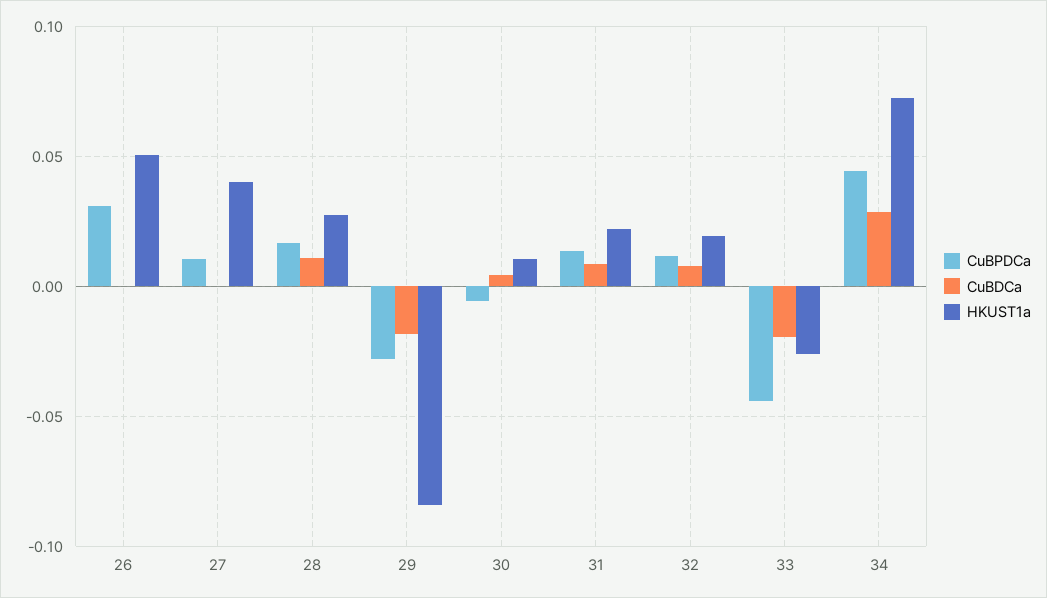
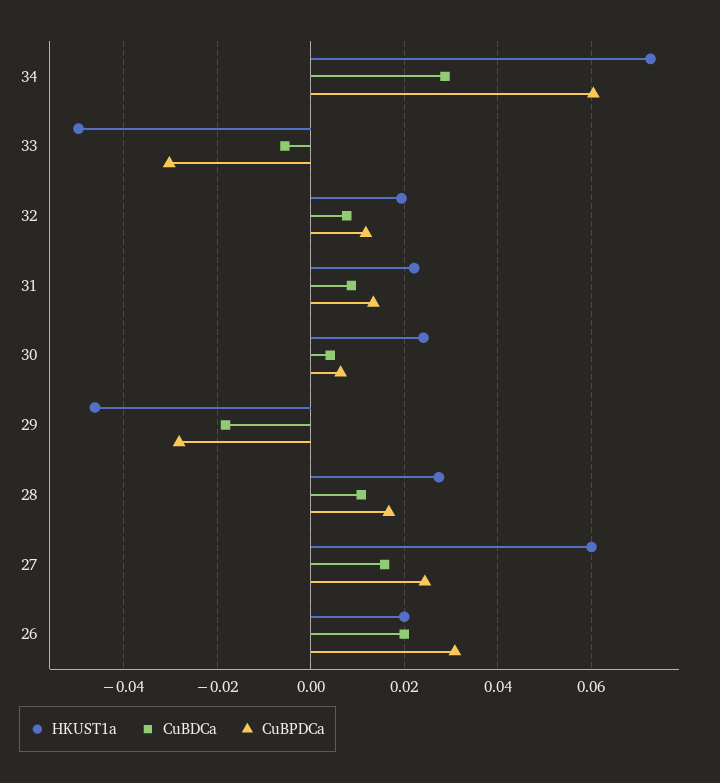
  {
    "CuBPDCa": {
      "26": 0.03,
-     "27": 0.01,
+     "27": 0.024,
      "28": 0.016,
      "29": -0.028,
-     "30": -0.005,
+     "30": 0.006,
      "31": 0.014,
      "32": 0.012,
-     "33": -0.045,
+     "33": -0.03,
-     "34": 0.045
+     "34": 0.06
    },
    "CuBDCa": {
-     "26": 0,
+     "26": 0.02,
-     "27": 0,
+     "27": 0.016,
      "28": 0.01,
      "29": -0.018,
      "30": 0.004,
      "31": 0.008,
      "32": 0.008,
-     "33": -0.02,
+     "33": -0.006,
      "34": 0.028
    },
    "HKUST1a": {
-     "26": 0.05,
+     "26": 0.02,
-     "27": 0.04,
+     "27": 0.06,
      "28": 0.028,
-     "29": -0.085,
+     "29": -0.046,
-     "30": 0.01,
+     "30": 0.024,
      "31": 0.022,
      "32": 0.02,
-     "33": -0.025,
+     "33": -0.05,
      "34": 0.072
    }
  }

